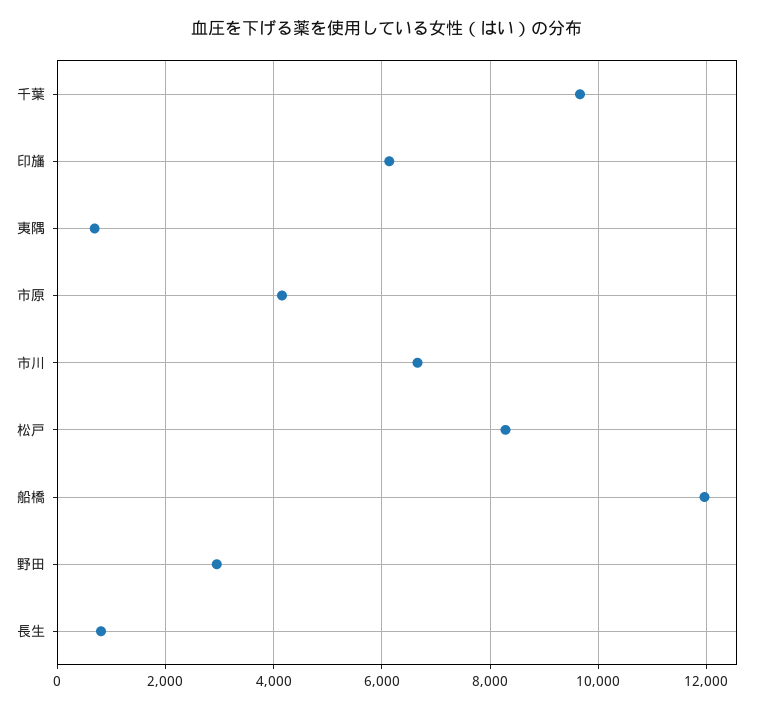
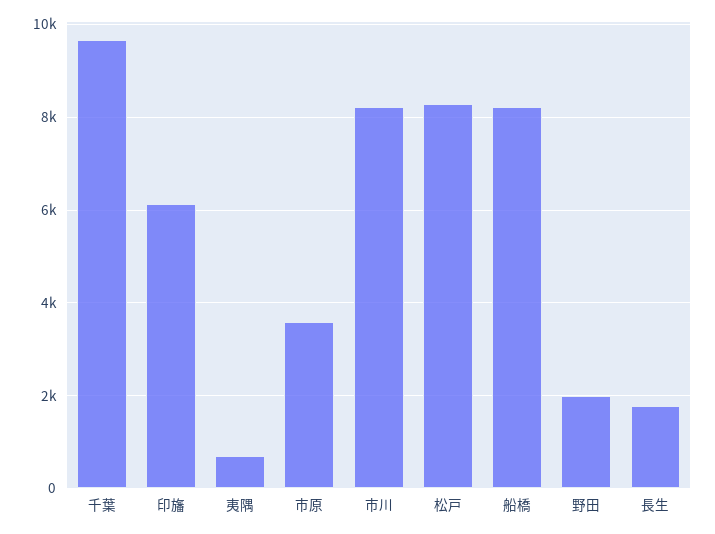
  {
    "千葉": 9600,
    "印旛": 6200,
    "夷隅": 600,
-   "市原": 4200,
+   "市原": 3600,
-   "市川": 6600,
+   "市川": 8200,
    "松戸": 8200,
-   "船橋": 12000,
+   "船橋": 8200,
-   "野田": 3000,
+   "野田": 2000,
-   "長生": 800
+   "長生": 1800
  }

